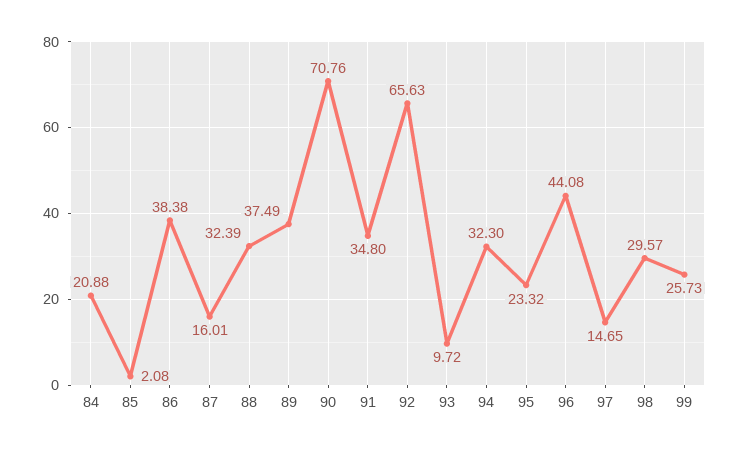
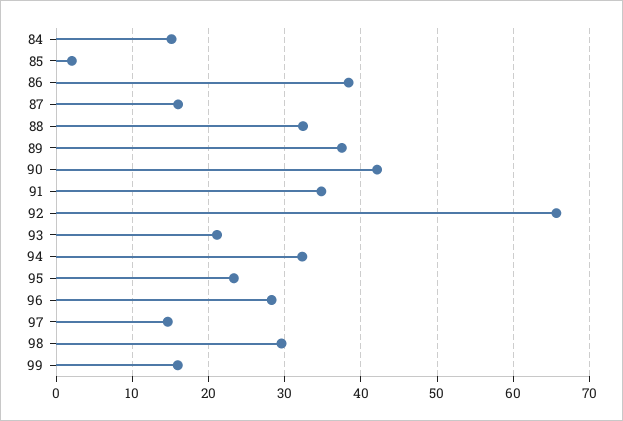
  {
-   "84": 20.88,
+   "84": 15,
    "85": 2.08,
    "86": 38.38,
    "87": 16.01,
    "88": 32.39,
    "89": 37.49,
-   "90": 70.76,
+   "90": 42,
    "91": 34.8,
    "92": 65.63,
-   "93": 9.72,
+   "93": 21,
    "94": 32.3,
    "95": 23.32,
-   "96": 44.08,
+   "96": 28,
    "97": 14.65,
    "98": 29.57,
-   "99": 25.73
+   "99": 16
  }

